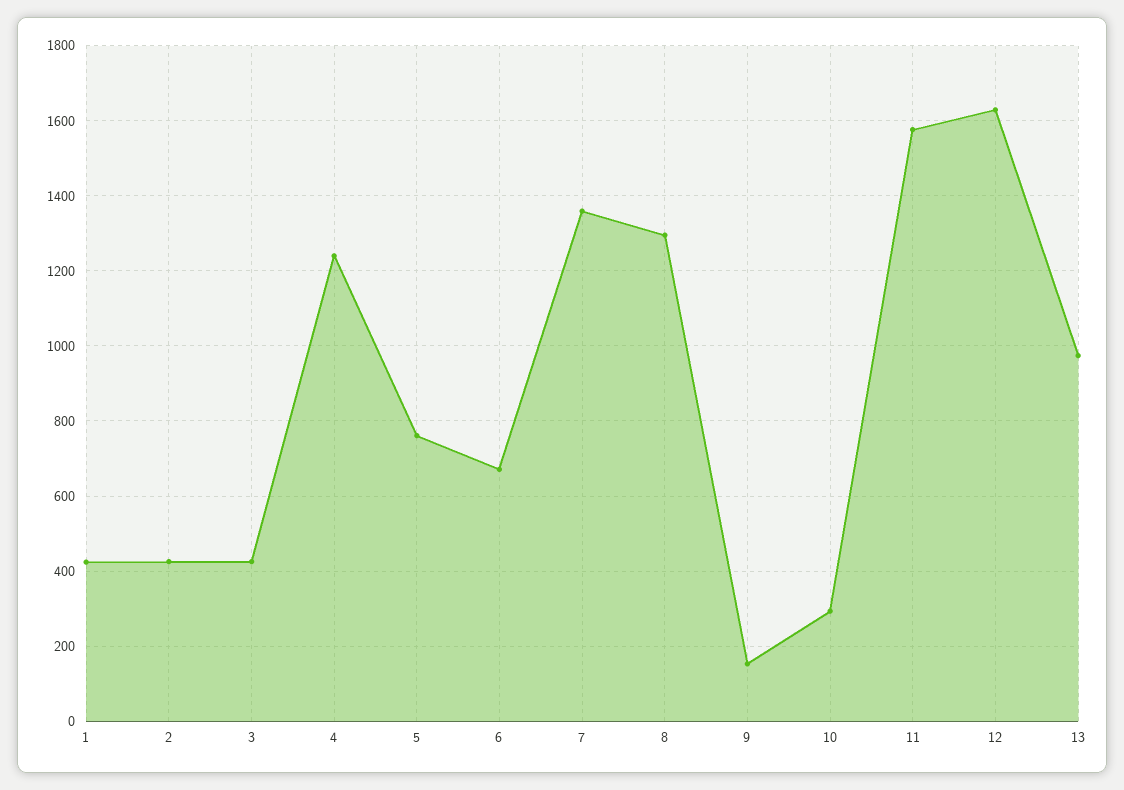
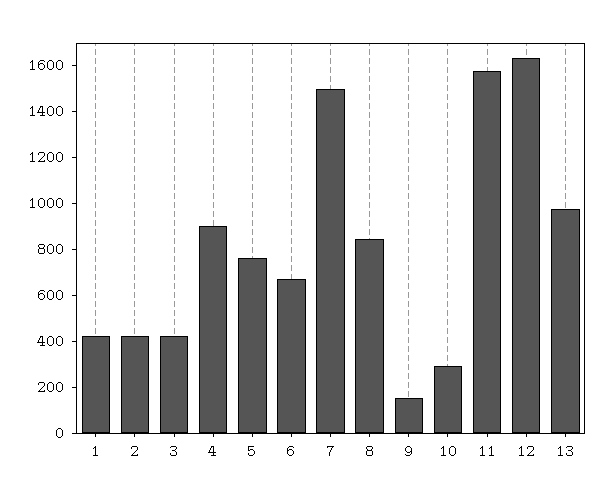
  {
    "1": 420,
    "2": 420,
    "3": 420,
-   "4": 1240,
+   "4": 900,
    "5": 760,
    "6": 680,
-   "7": 1360,
+   "7": 1500,
-   "8": 1300,
+   "8": 850,
    "9": 160,
    "10": 300,
    "11": 1580,
    "12": 1620,
    "13": 980
  }

